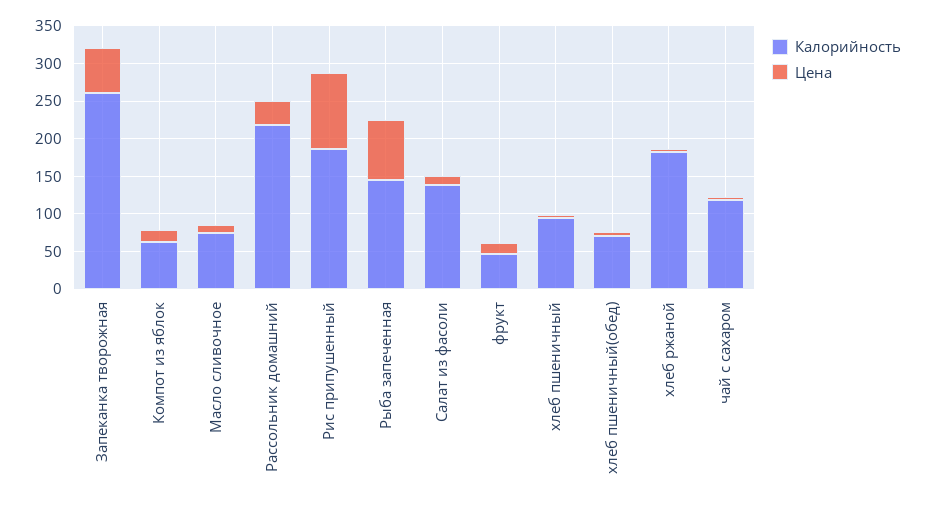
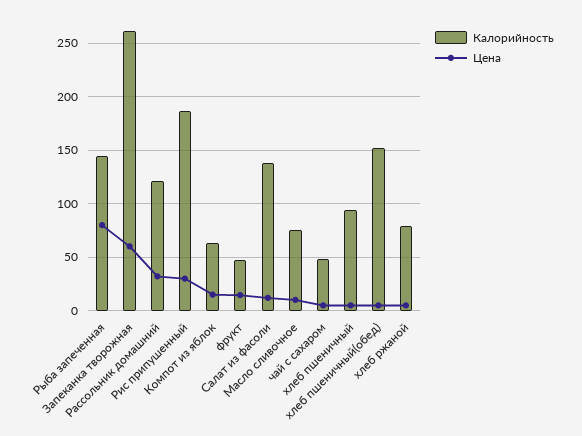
  {
    "Калорийность": {
      "Запеканка творожная": 260,
      "Компот из яблок": 60,
      "Масло сливочное": 80,
-     "Рассольник домашний": 225,
+     "Рассольник домашний": 120,
      "Рис припушенный": 190,
      "Рыба запеченная": 150,
      "Салат из фасоли": 140,
      "фрукт": 50,
      "хлеб пшеничный": 90,
-     "хлеб пшеничный(обед)": 75,
+     "хлеб пшеничный(обед)": 150,
-     "хлеб ржаной": 175,
+     "хлеб ржаной": 80,
-     "чай с сахаром": 125
+     "чай с сахаром": 50
    },
    "Цена": {
      "Запеканка творожная": 60,
      "Компот из яблок": 20,
      "Масло сливочное": 10,
      "Рассольник домашний": 30,
-     "Рис припушенный": 100,
+     "Рис припушенный": 30,
      "Рыба запеченная": 80,
      "Салат из фасоли": 10,
      "фрукт": 10,
      "хлеб пшеничный": 10,
      "хлеб пшеничный(обед)": 10,
      "хлеб ржаной": 10,
      "чай с сахаром": 10
    }
  }

